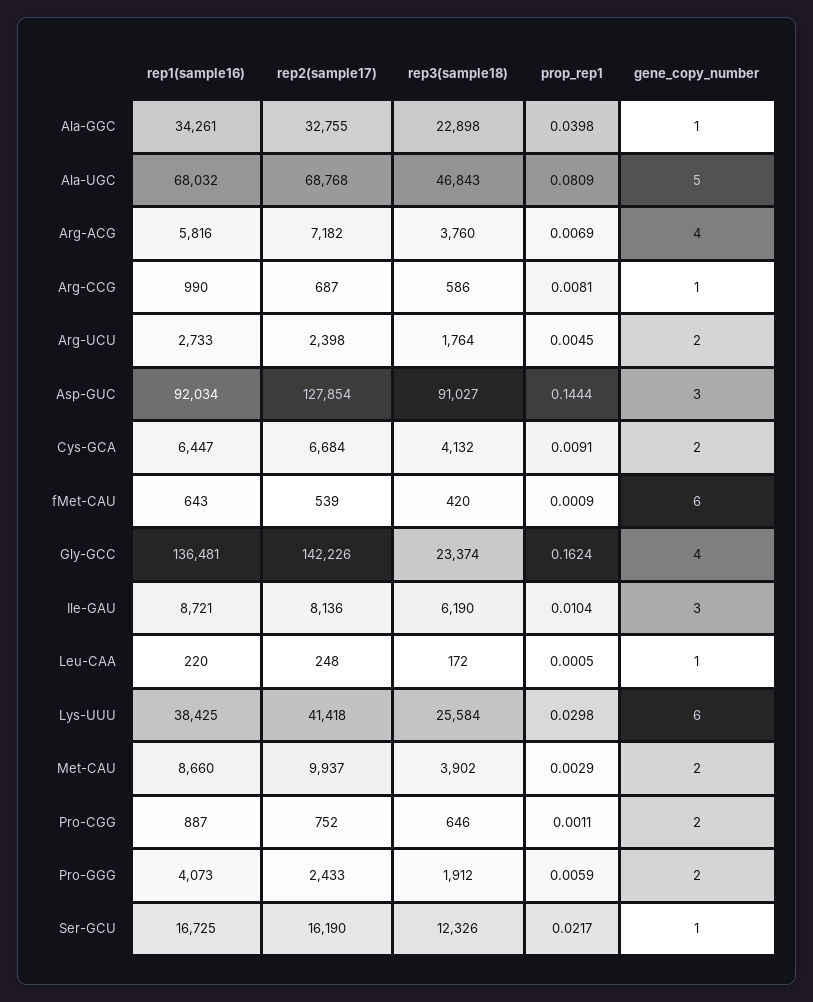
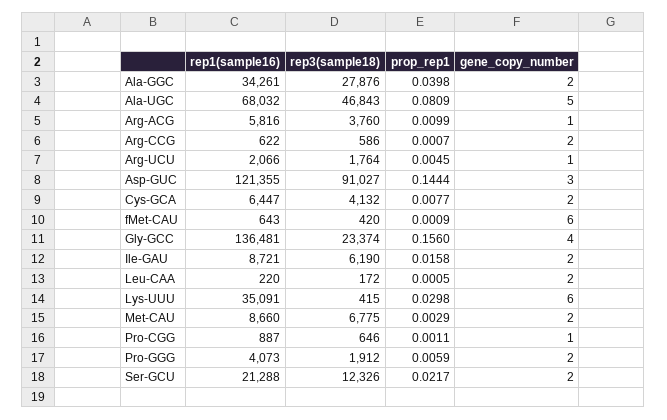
  {
    "rep1(sample16)": {
      "Ala-GGC": 34261,
      "Ala-UGC": 68032,
      "Arg-ACG": 5816,
-     "Arg-CCG": 990,
+     "Arg-CCG": 622,
-     "Arg-UCU": 2733,
+     "Arg-UCU": 2066,
-     "Asp-GUC": 92034,
+     "Asp-GUC": 121355,
      "Cys-GCA": 6447,
      "fMet-CAU": 643,
      "Gly-GCC": 136481,
      "Ile-GAU": 8721,
      "Leu-CAA": 220,
-     "Lys-UUU": 38425,
+     "Lys-UUU": 35091,
      "Met-CAU": 8660,
      "Pro-CGG": 887,
      "Pro-GGG": 4073,
-     "Ser-GCU": 16725
+     "Ser-GCU": 21288
    },
-   "rep2(sample17)": {
-     "Ala-GGC": 32755,
-     "Ala-UGC": 68768,
-     "Arg-ACG": 7182,
-     "Arg-CCG": 687,
-     "Arg-UCU": 2398,
-     "Asp-GUC": 127854,
-     "Cys-GCA": 6684,
-     "fMet-CAU": 539,
-     "Gly-GCC": 142226,
-     "Ile-GAU": 8136,
-     "Leu-CAA": 248,
-     "Lys-UUU": 41418,
-     "Met-CAU": 9937,
-     "Pro-CGG": 752,
-     "Pro-GGG": 2433,
-     "Ser-GCU": 16190
-   },
    "rep3(sample18)": {
-     "Ala-GGC": 22898,
+     "Ala-GGC": 27876,
      "Ala-UGC": 46843,
      "Arg-ACG": 3760,
      "Arg-CCG": 586,
      "Arg-UCU": 1764,
      "Asp-GUC": 91027,
      "Cys-GCA": 4132,
      "fMet-CAU": 420,
      "Gly-GCC": 23374,
      "Ile-GAU": 6190,
      "Leu-CAA": 172,
-     "Lys-UUU": 25584,
+     "Lys-UUU": 415,
-     "Met-CAU": 3902,
+     "Met-CAU": 6775,
      "Pro-CGG": 646,
      "Pro-GGG": 1912,
      "Ser-GCU": 12326
    },
    "prop_rep1": {
      "Ala-GGC": 0.0398,
      "Ala-UGC": 0.0809,
-     "Arg-ACG": 0.0069,
+     "Arg-ACG": 0.0099,
-     "Arg-CCG": 0.0081,
+     "Arg-CCG": 0.0007,
      "Arg-UCU": 0.0045,
      "Asp-GUC": 0.1444,
-     "Cys-GCA": 0.0091,
+     "Cys-GCA": 0.0077,
      "fMet-CAU": 0.0009,
-     "Gly-GCC": 0.1624,
+     "Gly-GCC": 0.156,
-     "Ile-GAU": 0.0104,
+     "Ile-GAU": 0.0158,
      "Leu-CAA": 0.0005,
      "Lys-UUU": 0.0298,
      "Met-CAU": 0.0029,
      "Pro-CGG": 0.0011,
      "Pro-GGG": 0.0059,
      "Ser-GCU": 0.0217
    },
    "gene_copy_number": {
-     "Ala-GGC": 1,
+     "Ala-GGC": 2,
      "Ala-UGC": 5,
-     "Arg-ACG": 4,
+     "Arg-ACG": 1,
-     "Arg-CCG": 1,
+     "Arg-CCG": 2,
-     "Arg-UCU": 2,
+     "Arg-UCU": 1,
      "Asp-GUC": 3,
      "Cys-GCA": 2,
      "fMet-CAU": 6,
      "Gly-GCC": 4,
-     "Ile-GAU": 3,
+     "Ile-GAU": 2,
-     "Leu-CAA": 1,
+     "Leu-CAA": 2,
      "Lys-UUU": 6,
      "Met-CAU": 2,
-     "Pro-CGG": 2,
+     "Pro-CGG": 1,
      "Pro-GGG": 2,
-     "Ser-GCU": 1
+     "Ser-GCU": 2
    }
  }

